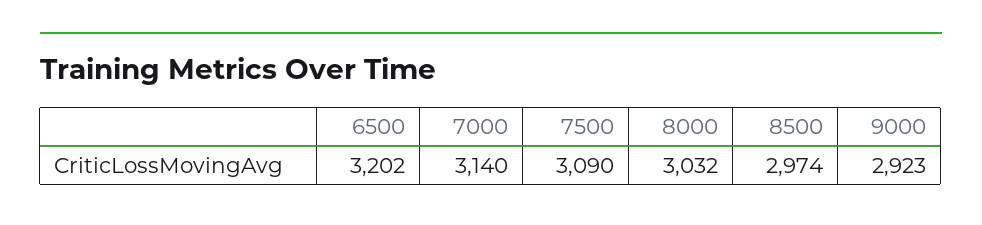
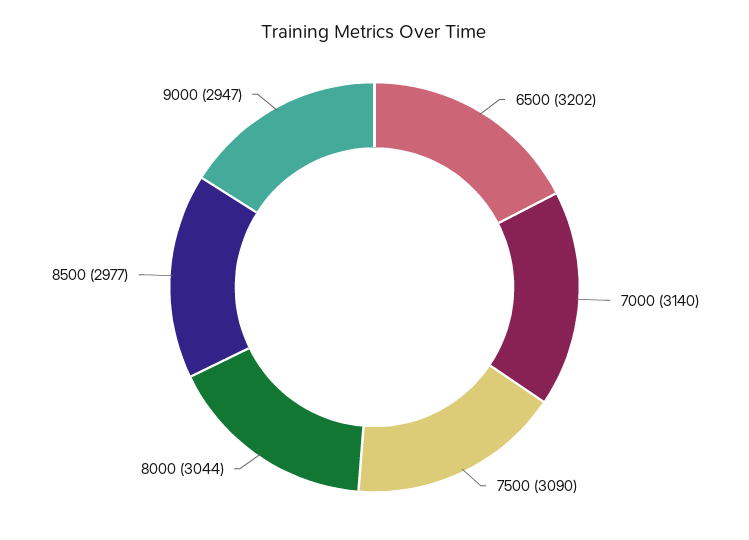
  {
    "6500": 3202,
    "7000": 3140,
    "7500": 3090,
-   "8000": 3032,
+   "8000": 3044,
-   "8500": 2974,
+   "8500": 2977,
-   "9000": 2923
+   "9000": 2947
  }

